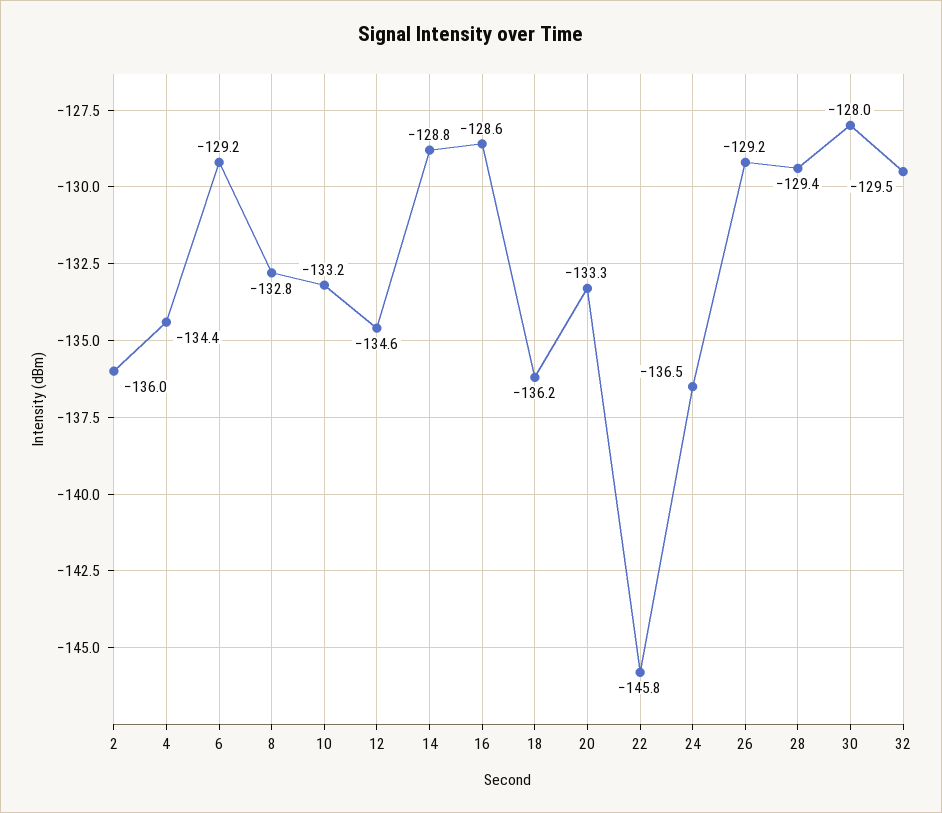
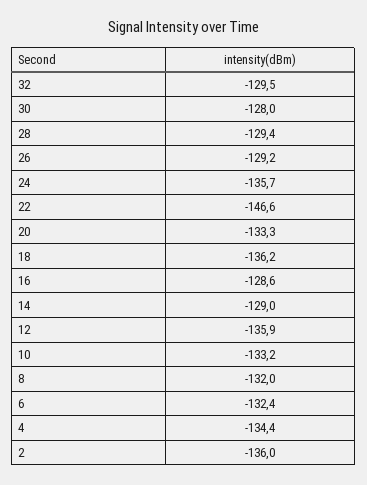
  {
    "2": -136,
    "4": -134.4,
-   "6": -129.2,
+   "6": -132.4,
-   "8": -132.8,
+   "8": -132,
    "10": -133.2,
-   "12": -134.6,
+   "12": -135.9,
-   "14": -128.8,
+   "14": -129,
    "16": -128.6,
    "18": -136.2,
    "20": -133.3,
-   "22": -145.8,
+   "22": -146.6,
-   "24": -136.5,
+   "24": -135.7,
    "26": -129.2,
    "28": -129.4,
    "30": -128,
    "32": -129.5
  }

